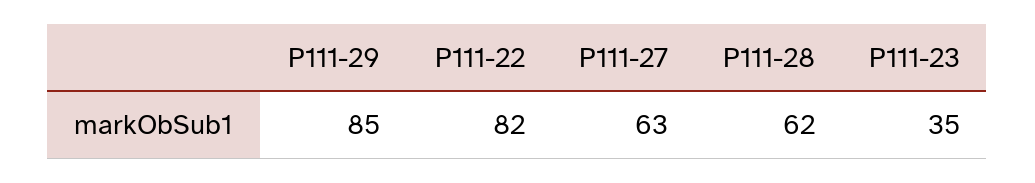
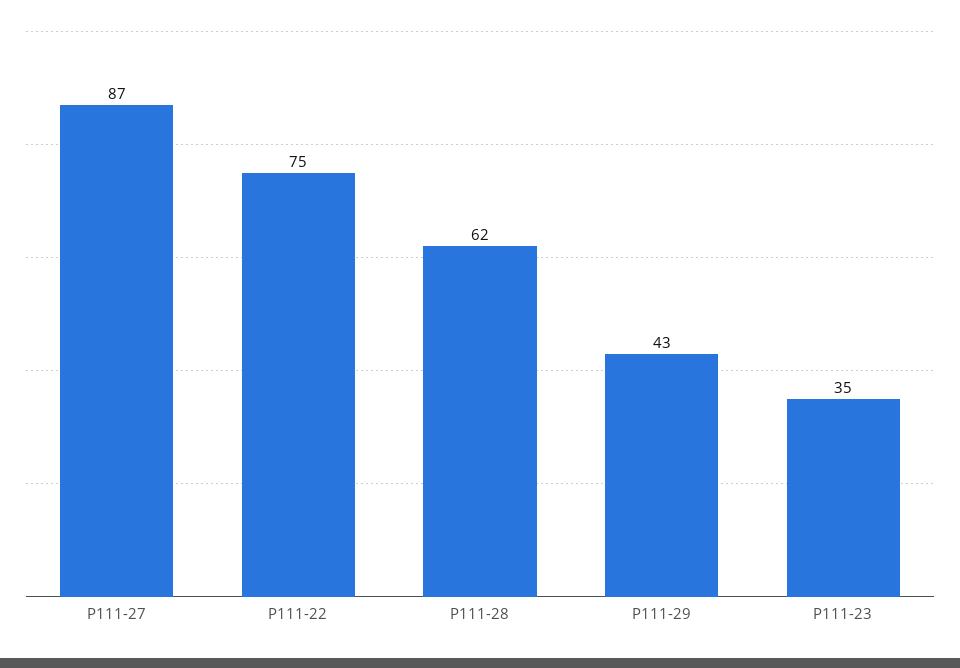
  {
-   "P111-29": 85,
+   "P111-29": 43,
-   "P111-22": 82,
+   "P111-22": 75,
-   "P111-27": 63,
+   "P111-27": 87,
    "P111-28": 62,
    "P111-23": 35
  }

